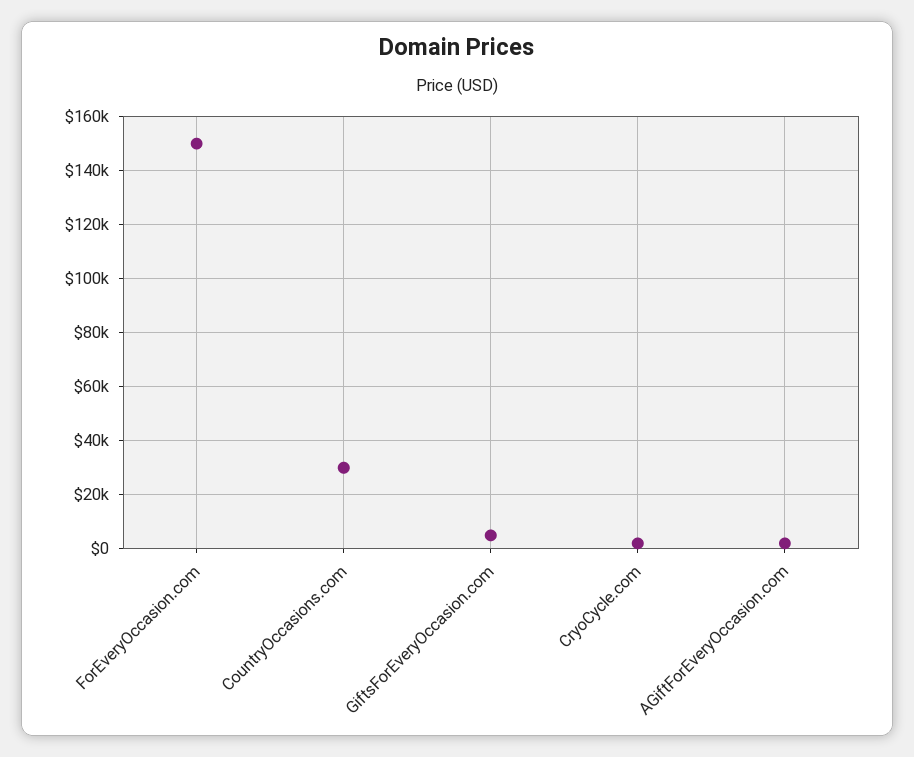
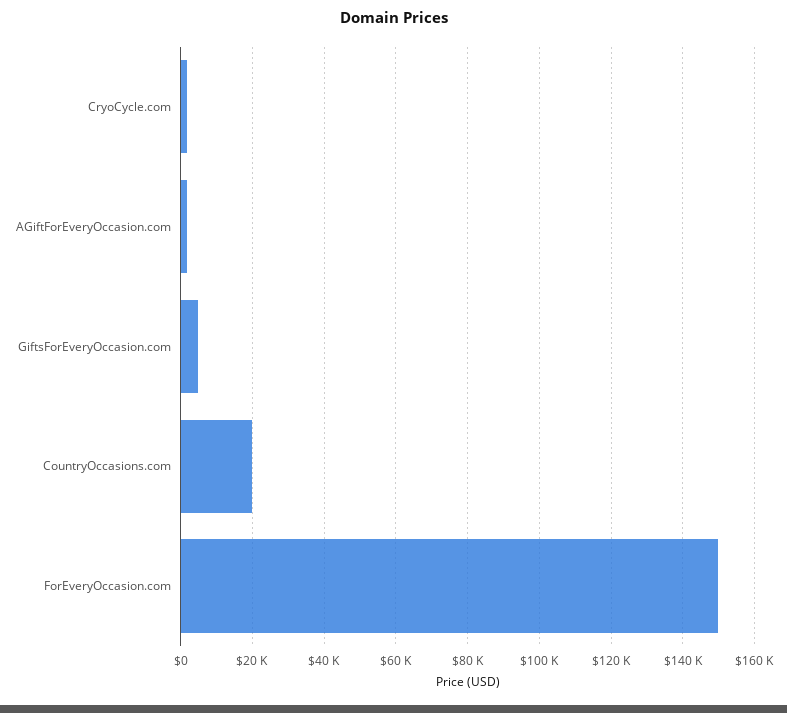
  {
    "ForEveryOccasion.com": 150000,
-   "CountryOccasions.com": 30000,
+   "CountryOccasions.com": 20000,
    "GiftsForEveryOccasion.com": 4000,
    "CryoCycle.com": 2000,
    "AGiftForEveryOccasion.com": 2000
  }

